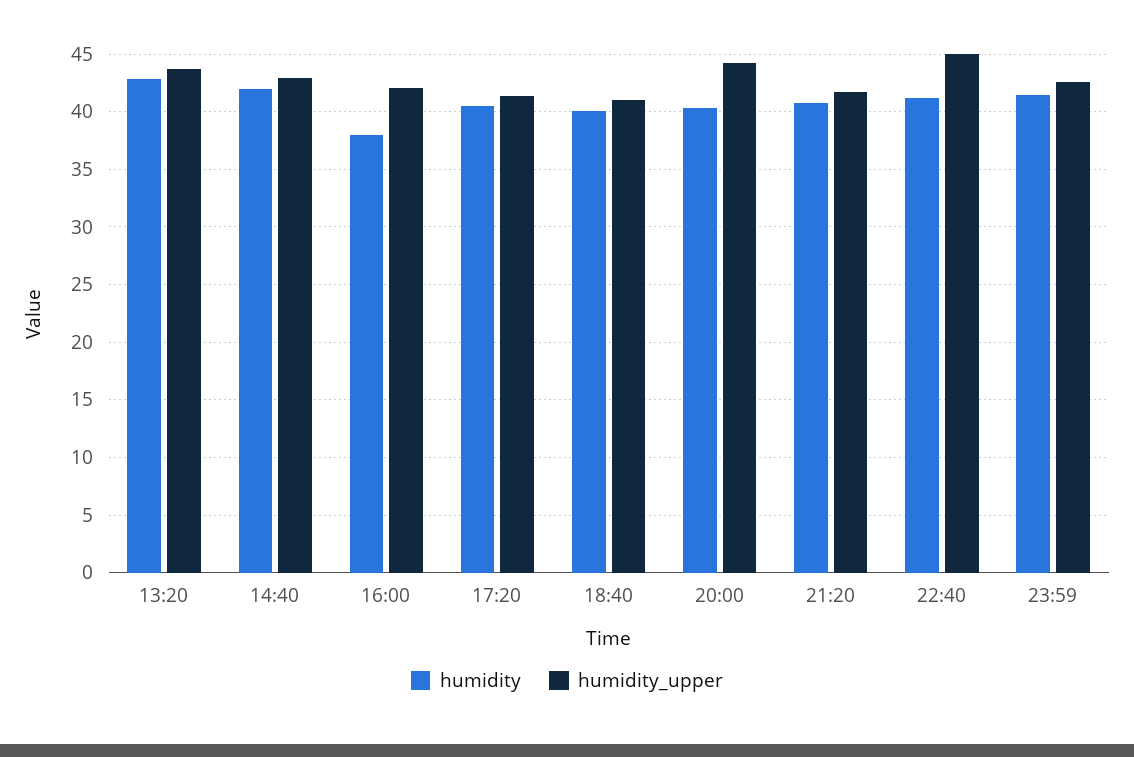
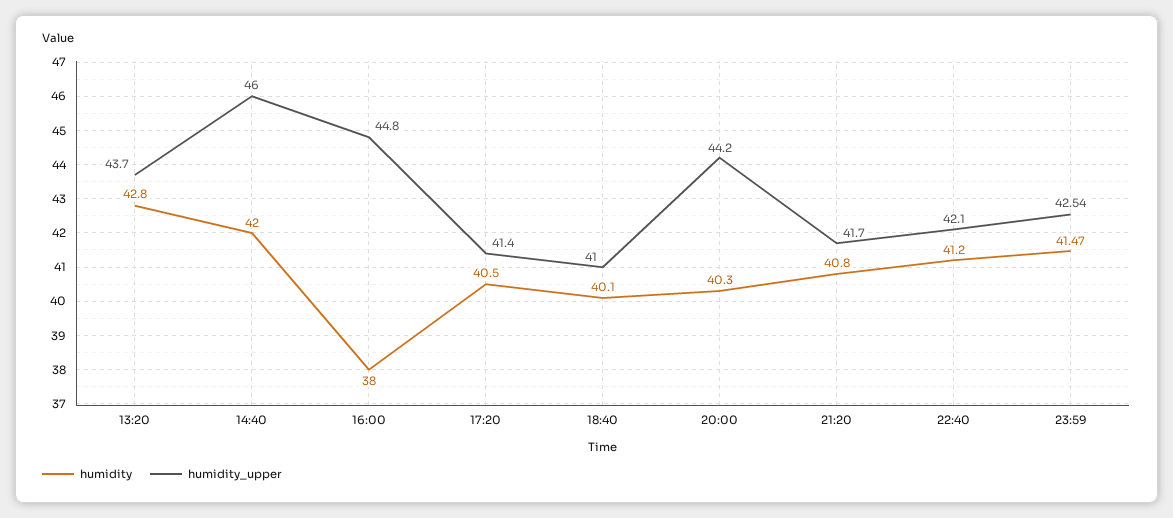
  {
    "humidity": {
      "13:20": 42.8,
      "14:40": 42,
      "16:00": 38,
      "17:20": 40.5,
      "18:40": 40.1,
      "20:00": 40.3,
      "21:20": 40.8,
      "22:40": 41.2,
      "23:59": 41.47
    },
    "humidity_upper": {
      "13:20": 43.7,
-     "14:40": 43,
+     "14:40": 46,
-     "16:00": 42,
+     "16:00": 44.8,
      "17:20": 41.4,
      "18:40": 41,
      "20:00": 44.2,
      "21:20": 41.7,
-     "22:40": 45,
+     "22:40": 42.1,
      "23:59": 42.54
    }
  }

